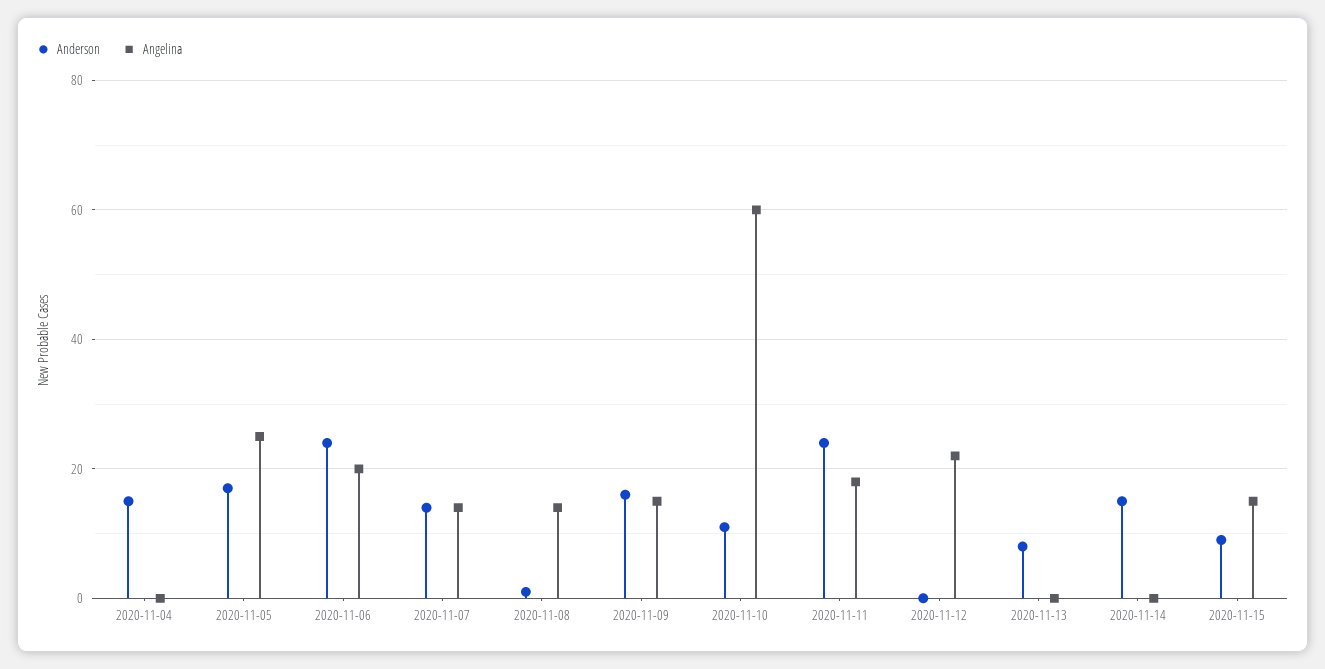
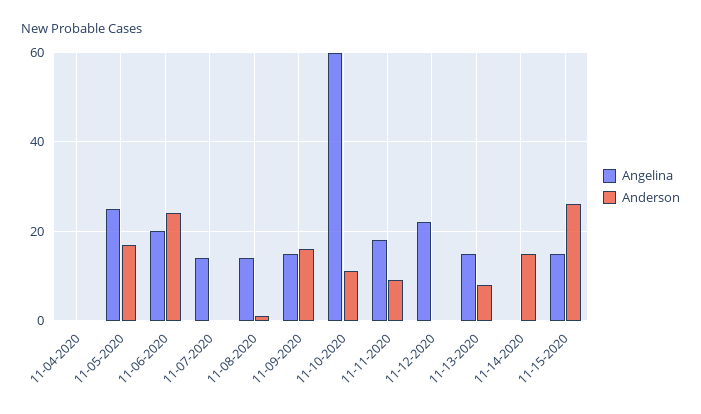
  {
    "Anderson": {
-     "2020-11-04": 15,
+     "2020-11-04": 0,
      "2020-11-05": 15,
      "2020-11-06": 25,
-     "2020-11-07": 15,
+     "2020-11-07": 0,
      "2020-11-08": 0,
      "2020-11-09": 15,
      "2020-11-10": 10,
-     "2020-11-11": 25,
+     "2020-11-11": 10,
      "2020-11-12": 0,
      "2020-11-13": 10,
      "2020-11-14": 15,
-     "2020-11-15": 10
+     "2020-11-15": 25
    },
    "Angelina": {
      "2020-11-04": 0,
      "2020-11-05": 25,
      "2020-11-06": 20,
      "2020-11-07": 15,
      "2020-11-08": 15,
      "2020-11-09": 15,
      "2020-11-10": 60,
      "2020-11-11": 20,
      "2020-11-12": 20,
-     "2020-11-13": 0,
+     "2020-11-13": 15,
      "2020-11-14": 0,
      "2020-11-15": 15
    }
  }

